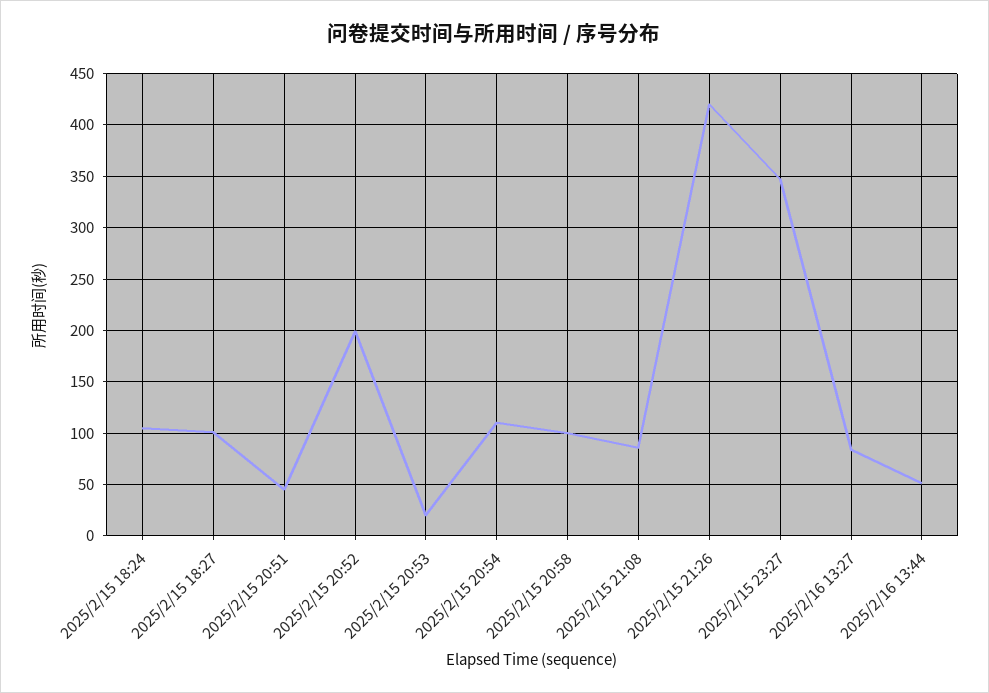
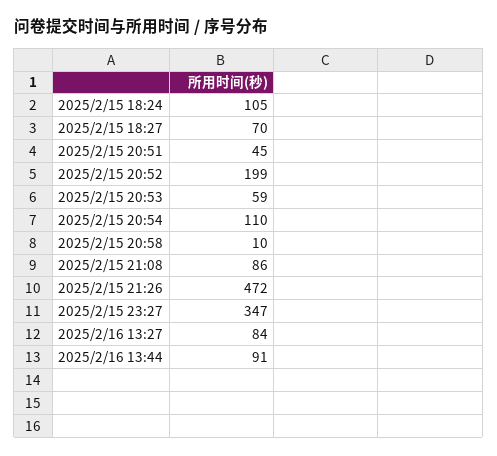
  {
    "2025/2/15 18:24": 105,
-   "2025/2/15 18:27": 100,
+   "2025/2/15 18:27": 70,
    "2025/2/15 20:51": 45,
    "2025/2/15 20:52": 199,
-   "2025/2/15 20:53": 20,
+   "2025/2/15 20:53": 59,
    "2025/2/15 20:54": 110,
-   "2025/2/15 20:58": 100,
+   "2025/2/15 20:58": 10,
    "2025/2/15 21:08": 86,
-   "2025/2/15 21:26": 420,
+   "2025/2/15 21:26": 472,
    "2025/2/15 23:27": 347,
    "2025/2/16 13:27": 84,
-   "2025/2/16 13:44": 50
+   "2025/2/16 13:44": 91
  }

